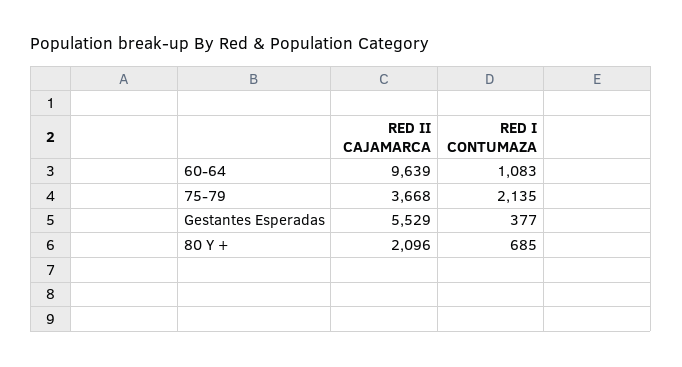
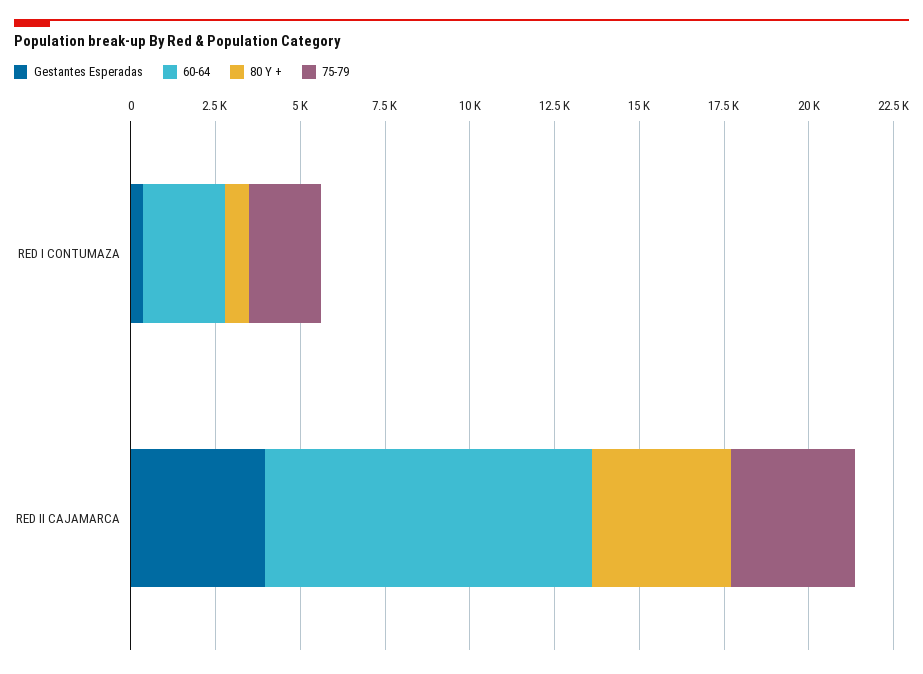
  {
    "60-64": {
      "RED II CAJAMARCA": 9639,
-     "RED I CONTUMAZA": 1083
+     "RED I CONTUMAZA": 2500
    },
    "75-79": {
      "RED II CAJAMARCA": 3668,
      "RED I CONTUMAZA": 2135
    },
    "Gestantes Esperadas": {
-     "RED II CAJAMARCA": 5529,
+     "RED II CAJAMARCA": 4000,
      "RED I CONTUMAZA": 377
    },
    "80 Y +": {
-     "RED II CAJAMARCA": 2096,
+     "RED II CAJAMARCA": 4000,
      "RED I CONTUMAZA": 685
    }
  }

